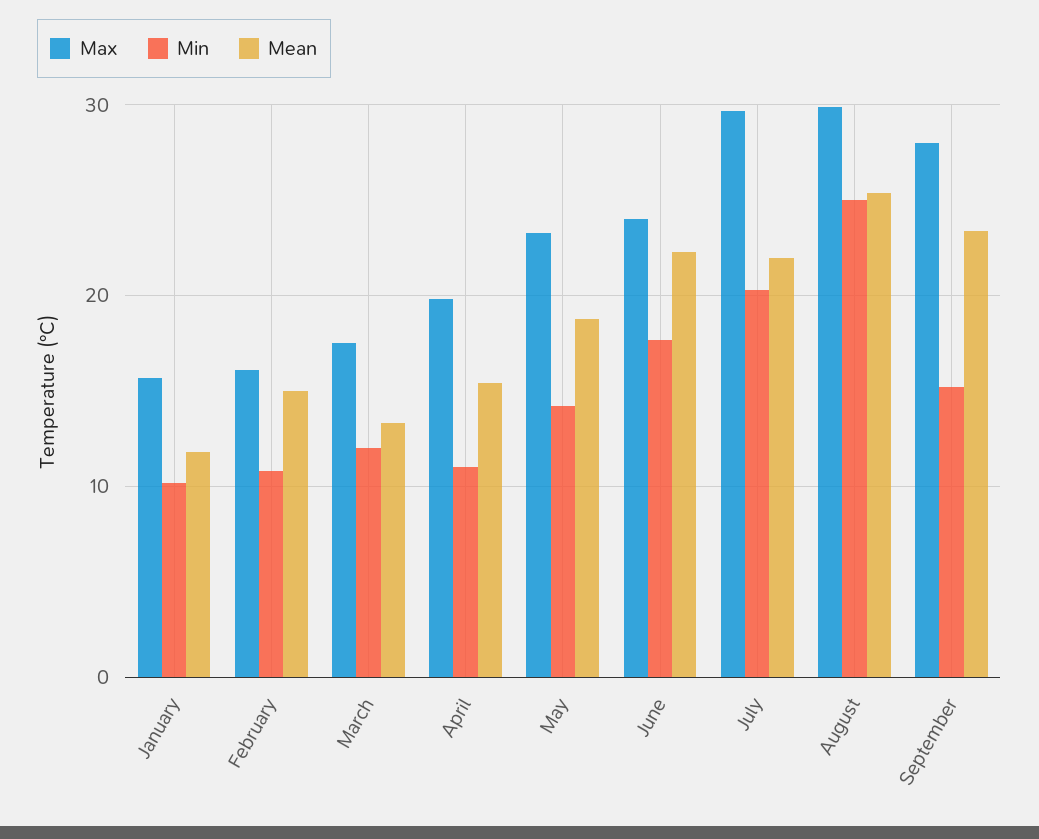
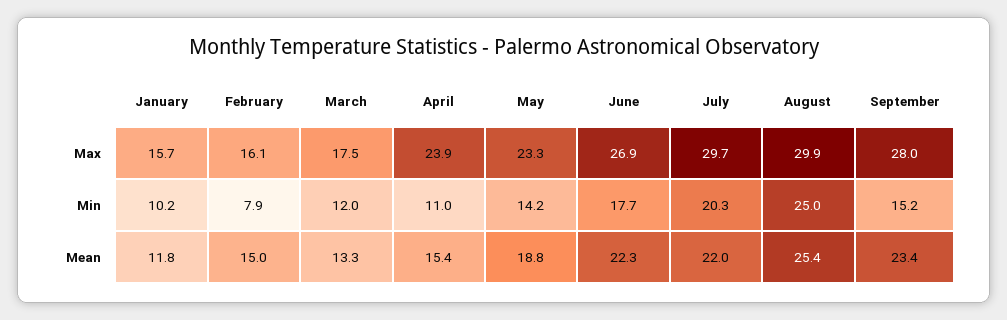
  {
    "Max": {
      "January": 15.7,
      "February": 16.1,
      "March": 17.5,
-     "April": 20,
+     "April": 23.9,
      "May": 23.3,
-     "June": 24,
+     "June": 26.9,
      "July": 29.7,
      "August": 29.9,
      "September": 28
    },
    "Min": {
      "January": 10.2,
-     "February": 11,
+     "February": 7.9,
      "March": 12,
      "April": 11,
      "May": 14.2,
      "June": 17.7,
      "July": 20.3,
      "August": 25,
      "September": 15.2
    },
    "Mean": {
      "January": 11.8,
      "February": 15,
      "March": 13.3,
      "April": 15.4,
      "May": 18.8,
      "June": 22.3,
      "July": 22,
      "August": 25.4,
      "September": 23.4
    }
  }

